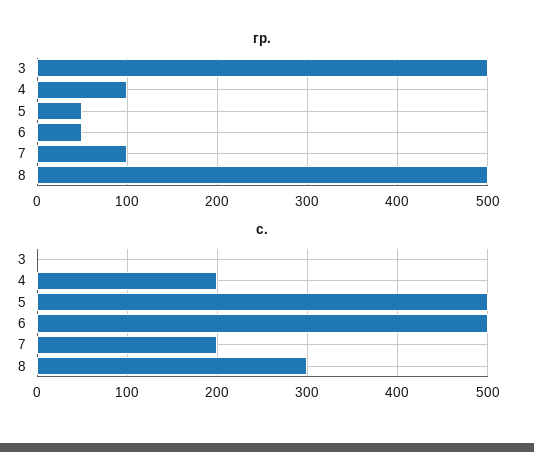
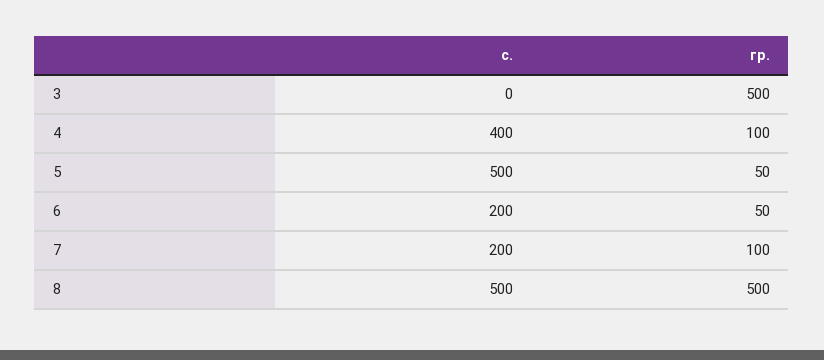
  {
    "гр.": {
      "3": 500,
      "4": 100,
      "5": 50,
      "6": 50,
      "7": 100,
      "8": 500
    },
    "с.": {
      "3": 0,
-     "4": 200,
+     "4": 400,
      "5": 500,
-     "6": 500,
+     "6": 200,
      "7": 200,
-     "8": 300
+     "8": 500
    }
  }

